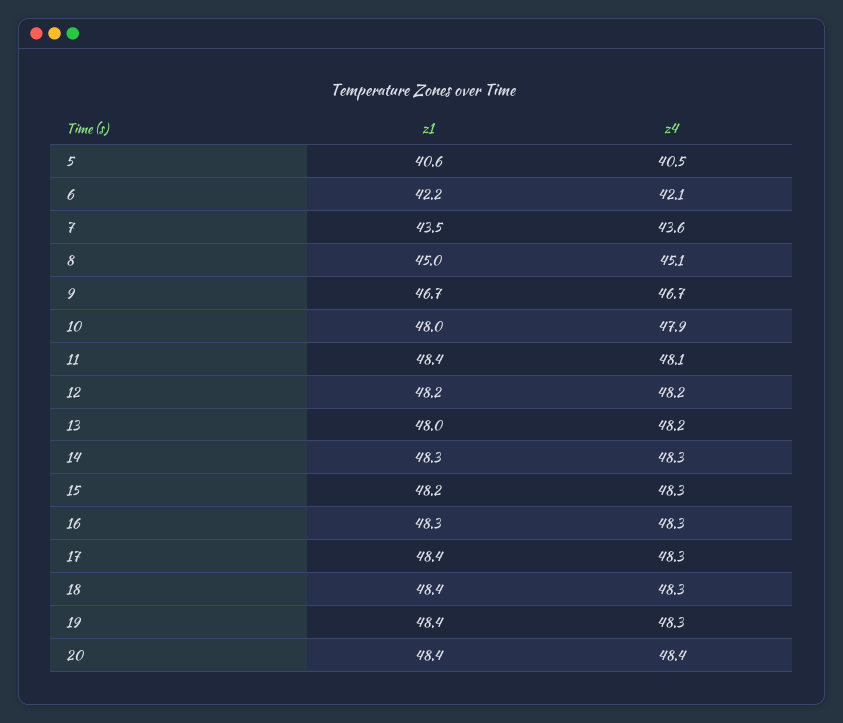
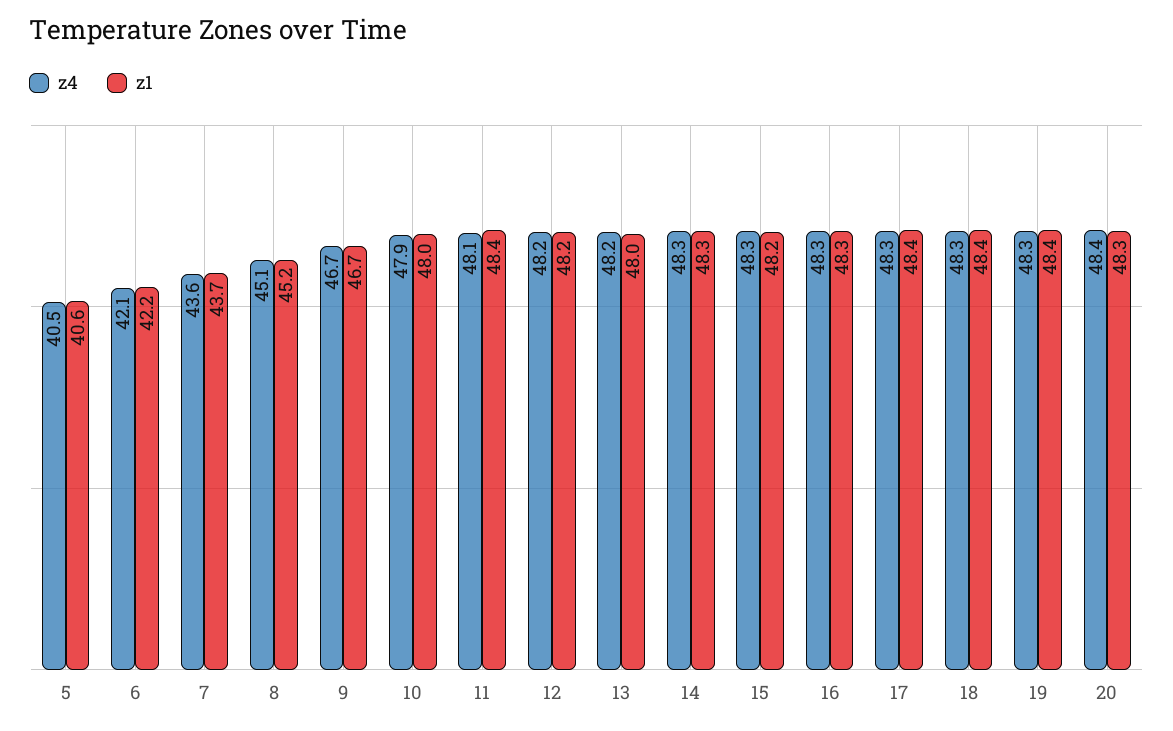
  {
    "z1": {
      "5": 40.6,
      "6": 42.2,
-     "7": 43.5,
+     "7": 43.7,
-     "8": 45,
+     "8": 45.2,
      "9": 46.7,
      "10": 48,
      "11": 48.4,
      "12": 48.2,
      "13": 48,
      "14": 48.3,
      "15": 48.2,
      "16": 48.3,
      "17": 48.4,
      "18": 48.4,
      "19": 48.4,
-     "20": 48.4
+     "20": 48.3
    },
    "z4": {
      "5": 40.5,
      "6": 42.1,
      "7": 43.6,
      "8": 45.1,
      "9": 46.7,
      "10": 47.9,
      "11": 48.1,
      "12": 48.2,
      "13": 48.2,
      "14": 48.3,
      "15": 48.3,
      "16": 48.3,
      "17": 48.3,
      "18": 48.3,
      "19": 48.3,
      "20": 48.4
    }
  }

